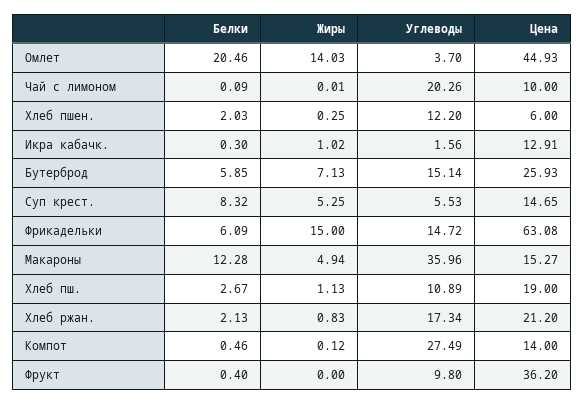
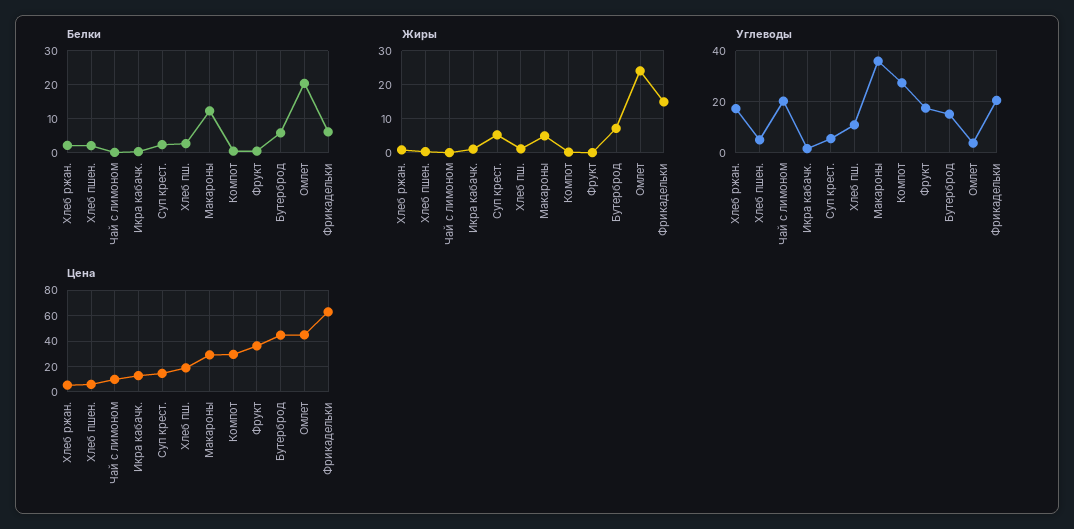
  {
    "Белки": {
      "Омлет": 20.46,
      "Чай с лимоном": 0.09,
      "Хлеб пшен.": 2.03,
      "Икра кабачк.": 0.3,
      "Бутерброд": 5.85,
-     "Суп крест.": 8.32,
+     "Суп крест.": 2,
      "Фрикадельки": 6.09,
      "Макароны": 12.28,
      "Хлеб пш.": 2.67,
      "Хлеб ржан.": 2.13,
      "Компот": 0.46,
      "Фрукт": 0.4
    },
    "Жиры": {
-     "Омлет": 14.03,
+     "Омлет": 24,
      "Чай с лимоном": 0.01,
      "Хлеб пшен.": 0.25,
      "Икра кабачк.": 1.02,
      "Бутерброд": 7.13,
      "Суп крест.": 5.25,
      "Фрикадельки": 15,
      "Макароны": 4.94,
      "Хлеб пш.": 1.13,
      "Хлеб ржан.": 0.83,
      "Компот": 0.12,
      "Фрукт": 0
    },
    "Углеводы": {
      "Омлет": 3.7,
      "Чай с лимоном": 20.26,
-     "Хлеб пшен.": 12.2,
+     "Хлеб пшен.": 5,
      "Икра кабачк.": 1.56,
      "Бутерброд": 15.14,
      "Суп крест.": 5.53,
-     "Фрикадельки": 14.72,
+     "Фрикадельки": 20,
      "Макароны": 35.96,
      "Хлеб пш.": 10.89,
      "Хлеб ржан.": 17.34,
      "Компот": 27.49,
-     "Фрукт": 9.8
+     "Фрукт": 17.5
    },
    "Цена": {
      "Омлет": 44.93,
      "Чай с лимоном": 10,
      "Хлеб пшен.": 6,
      "Икра кабачк.": 12.91,
-     "Бутерброд": 25.93,
+     "Бутерброд": 45,
      "Суп крест.": 14.65,
      "Фрикадельки": 63.08,
-     "Макароны": 15.27,
+     "Макароны": 30,
      "Хлеб пш.": 19,
-     "Хлеб ржан.": 21.2,
+     "Хлеб ржан.": 5,
-     "Компот": 14,
+     "Компот": 30,
      "Фрукт": 36.2
    }
  }

